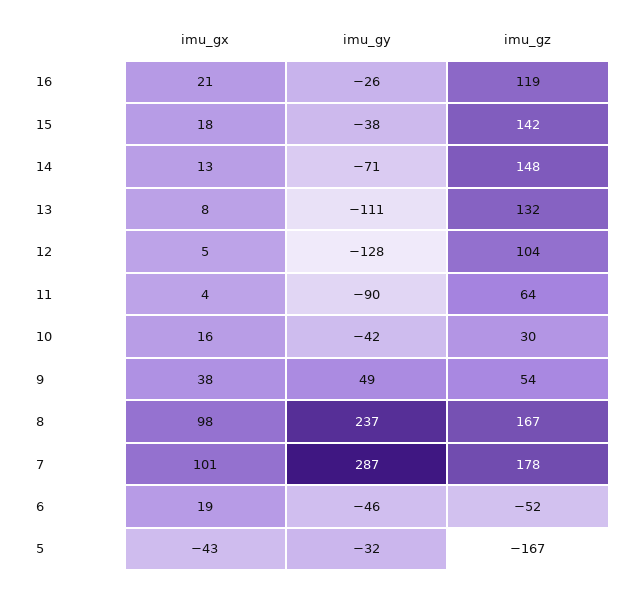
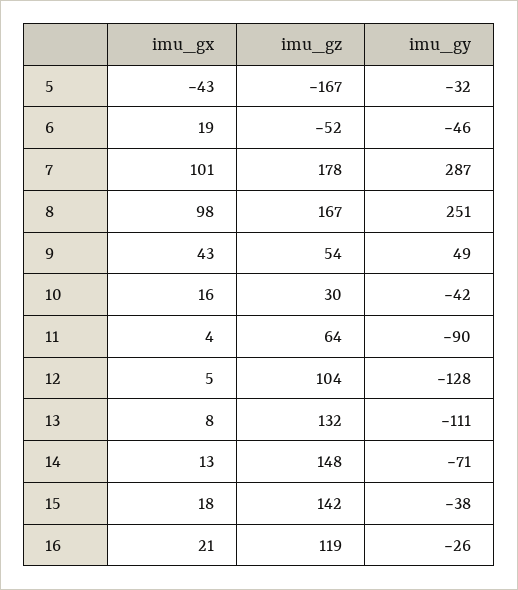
  {
    "imu_gx": {
      "16": 21,
      "15": 18,
      "14": 13,
      "13": 8,
      "12": 5,
      "11": 4,
      "10": 16,
-     "9": 38,
+     "9": 43,
      "8": 98,
      "7": 101,
      "6": 19,
      "5": -43
    },
    "imu_gy": {
      "16": -26,
      "15": -38,
      "14": -71,
      "13": -111,
      "12": -128,
      "11": -90,
      "10": -42,
      "9": 49,
-     "8": 237,
+     "8": 251,
      "7": 287,
      "6": -46,
      "5": -32
    },
    "imu_gz": {
      "16": 119,
      "15": 142,
      "14": 148,
      "13": 132,
      "12": 104,
      "11": 64,
      "10": 30,
      "9": 54,
      "8": 167,
      "7": 178,
      "6": -52,
      "5": -167
    }
  }

